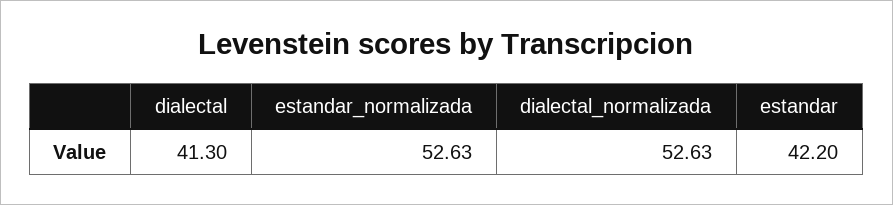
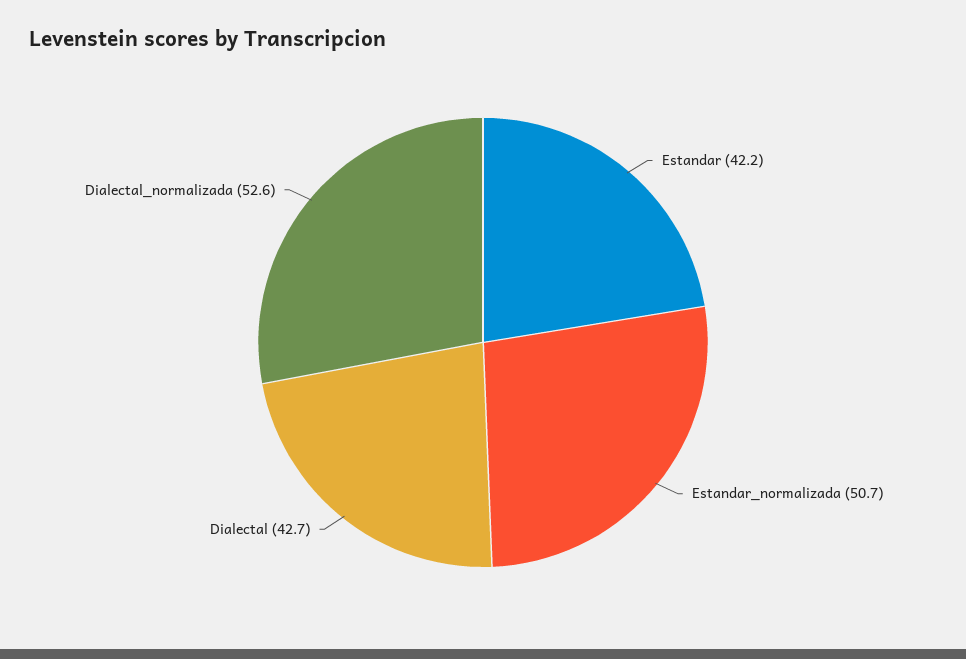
  {
-   "dialectal": 41.3,
+   "dialectal": 42.7,
-   "estandar_normalizada": 52.63,
+   "estandar_normalizada": 50.7,
    "dialectal_normalizada": 52.63,
    "estandar": 42.2
  }

